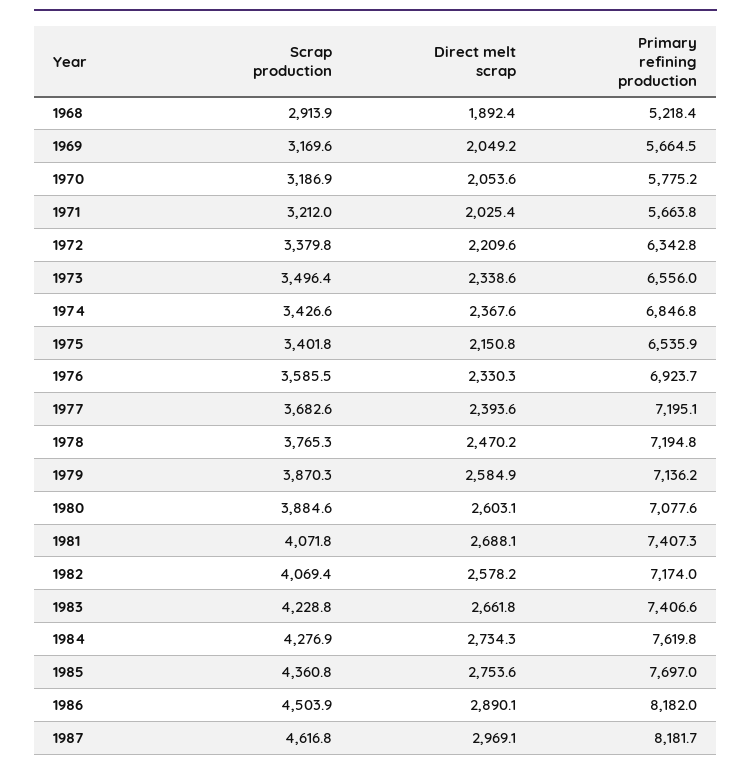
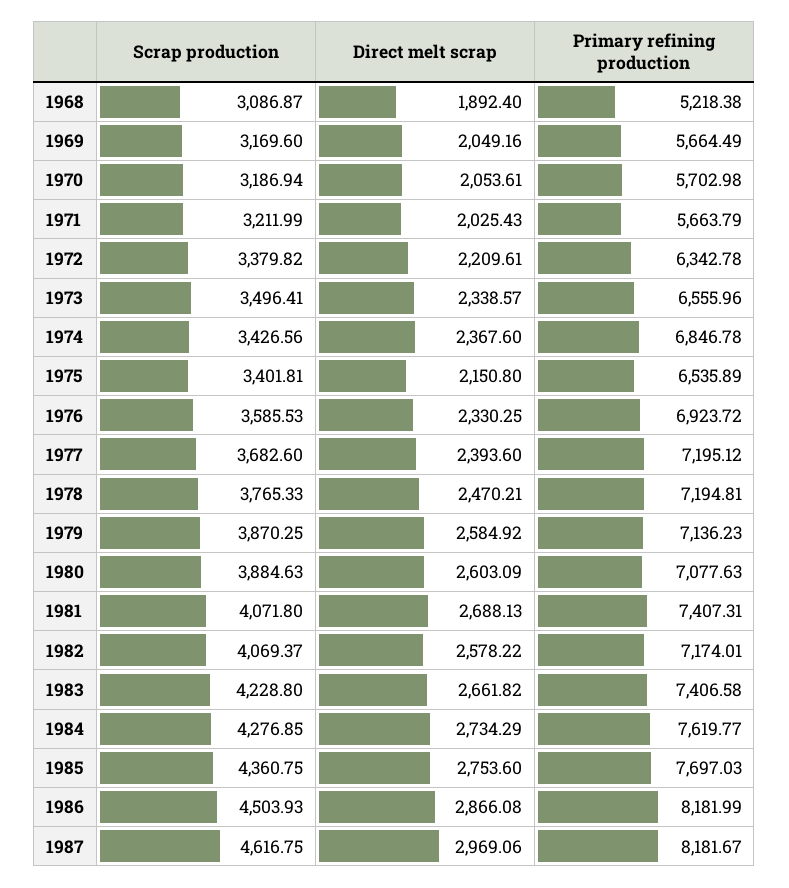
  {
    "Scrap production": {
-     "1968": 2913.9,
+     "1968": 3086.87,
      "1969": 3169.6,
      "1970": 3186.94,
      "1971": 3211.99,
      "1972": 3379.82,
      "1973": 3496.41,
      "1974": 3426.56,
      "1975": 3401.81,
      "1976": 3585.53,
      "1977": 3682.6,
      "1978": 3765.33,
      "1979": 3870.25,
      "1980": 3884.63,
      "1981": 4071.8,
      "1982": 4069.37,
      "1983": 4228.8,
      "1984": 4276.85,
      "1985": 4360.75,
      "1986": 4503.93,
      "1987": 4616.75
    },
    "Direct melt scrap": {
      "1968": 1892.4,
      "1969": 2049.16,
      "1970": 2053.61,
      "1971": 2025.43,
      "1972": 2209.61,
      "1973": 2338.57,
      "1974": 2367.6,
      "1975": 2150.8,
      "1976": 2330.25,
      "1977": 2393.6,
      "1978": 2470.21,
      "1979": 2584.92,
      "1980": 2603.09,
      "1981": 2688.13,
      "1982": 2578.22,
      "1983": 2661.82,
      "1984": 2734.29,
      "1985": 2753.6,
-     "1986": 2890.1,
+     "1986": 2866.08,
      "1987": 2969.06
    },
    "Primary refining production": {
      "1968": 5218.38,
      "1969": 5664.49,
-     "1970": 5775.2,
+     "1970": 5702.98,
      "1971": 5663.79,
      "1972": 6342.78,
      "1973": 6555.96,
      "1974": 6846.78,
      "1975": 6535.89,
      "1976": 6923.72,
      "1977": 7195.12,
      "1978": 7194.81,
      "1979": 7136.23,
      "1980": 7077.63,
      "1981": 7407.31,
      "1982": 7174.01,
      "1983": 7406.58,
      "1984": 7619.77,
      "1985": 7697.03,
      "1986": 8181.99,
      "1987": 8181.67
    }
  }

